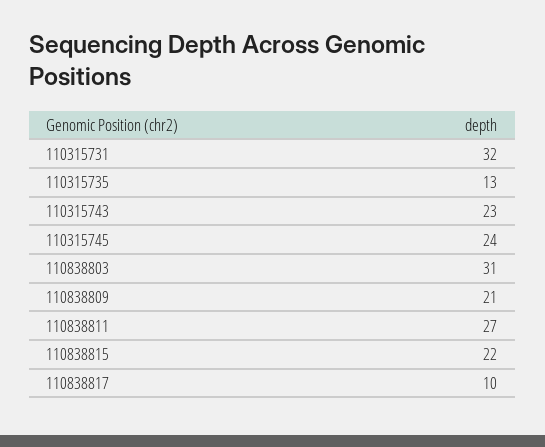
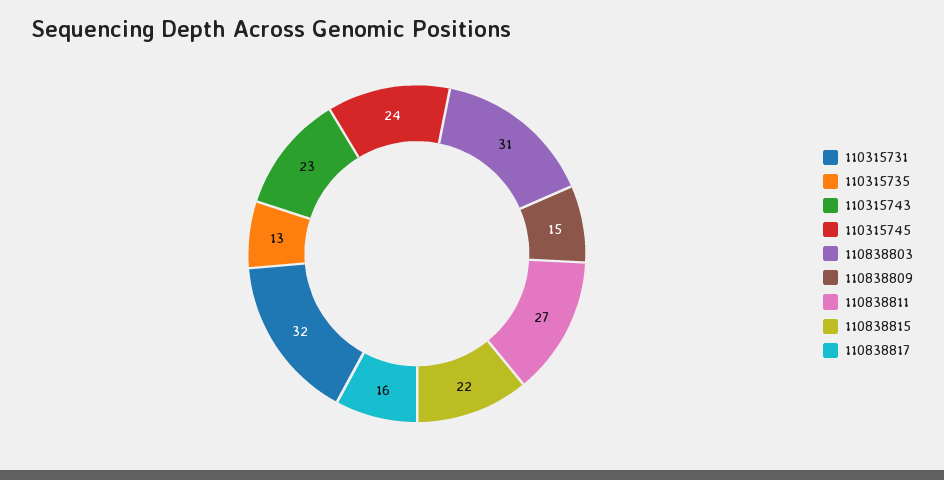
  {
    "110315731": 32,
    "110315735": 13,
    "110315743": 23,
    "110315745": 24,
    "110838803": 31,
-   "110838809": 21,
+   "110838809": 15,
    "110838811": 27,
    "110838815": 22,
-   "110838817": 10
+   "110838817": 16
  }

